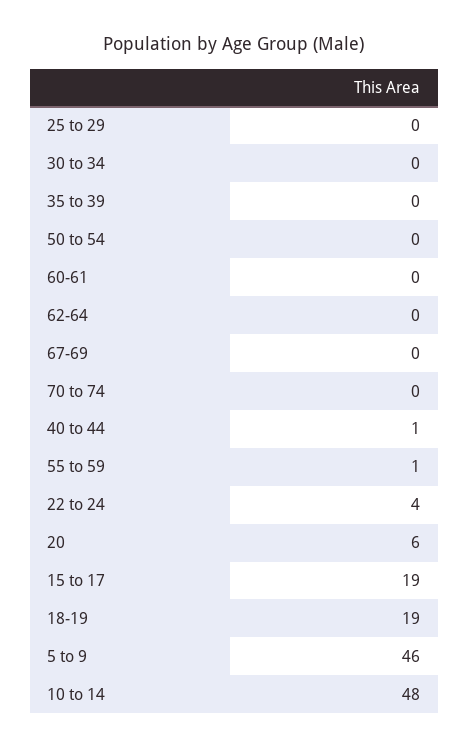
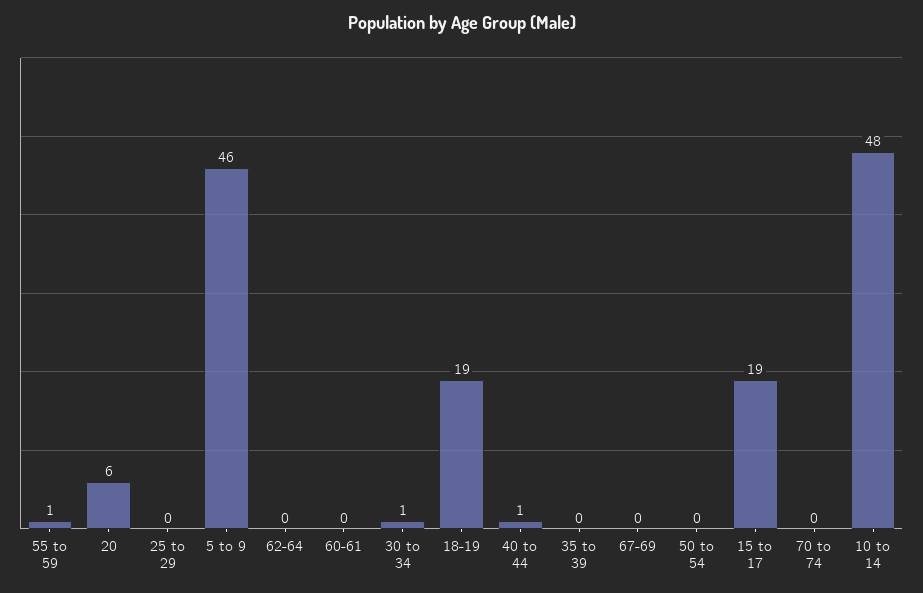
  {
    "25 to 29": 0,
-   "30 to 34": 0,
+   "30 to 34": 1,
    "35 to 39": 0,
    "50 to 54": 0,
    "60-61": 0,
    "62-64": 0,
    "67-69": 0,
    "70 to 74": 0,
    "40 to 44": 1,
    "55 to 59": 1,
-   "22 to 24": 4,
    "20": 6,
    "15 to 17": 19,
    "18-19": 19,
    "5 to 9": 46,
    "10 to 14": 48
  }

